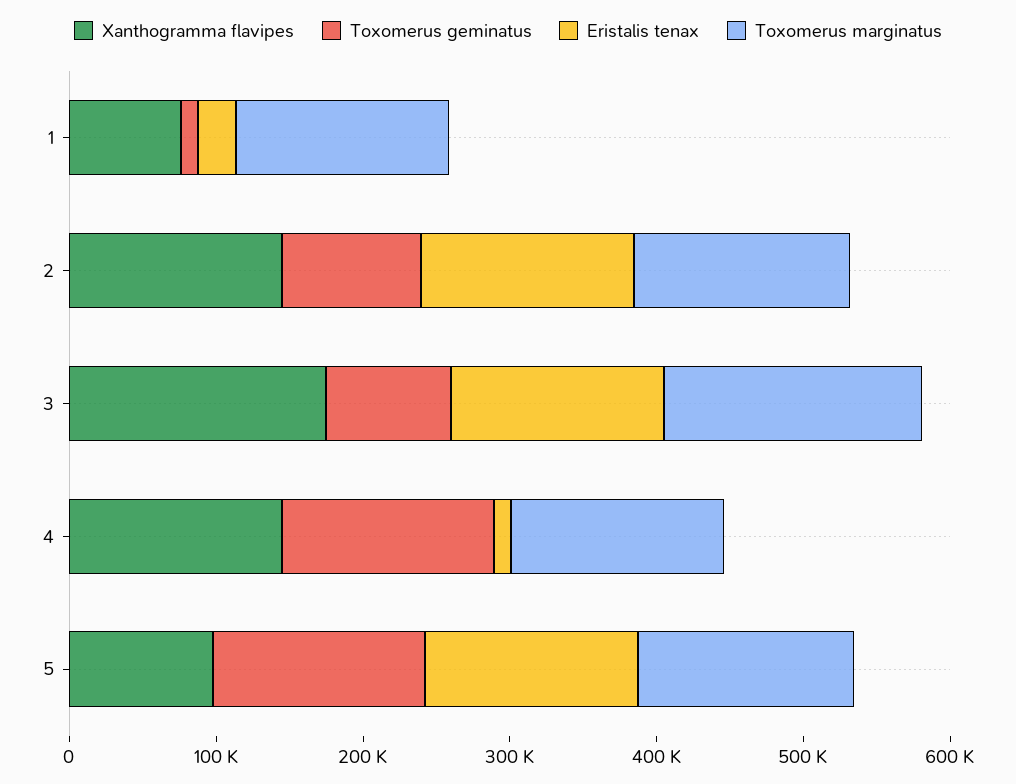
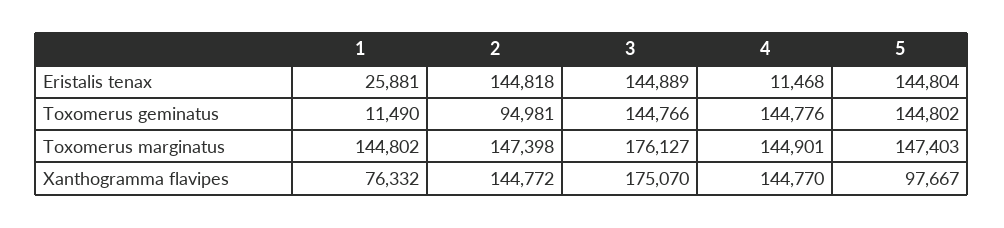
  {
    "Xanthogramma flavipes": {
      "1": 76332,
      "2": 144772,
      "3": 175070,
      "4": 144770,
      "5": 97667
    },
    "Toxomerus geminatus": {
      "1": 11490,
      "2": 94981,
-     "3": 80000,
+     "3": 144766,
      "4": 144776,
      "5": 144802
    },
    "Eristalis tenax": {
      "1": 25881,
      "2": 144818,
      "3": 144889,
      "4": 11468,
      "5": 144804
    },
    "Toxomerus marginatus": {
      "1": 144802,
      "2": 147398,
      "3": 176127,
      "4": 144901,
      "5": 147403
    }
  }

